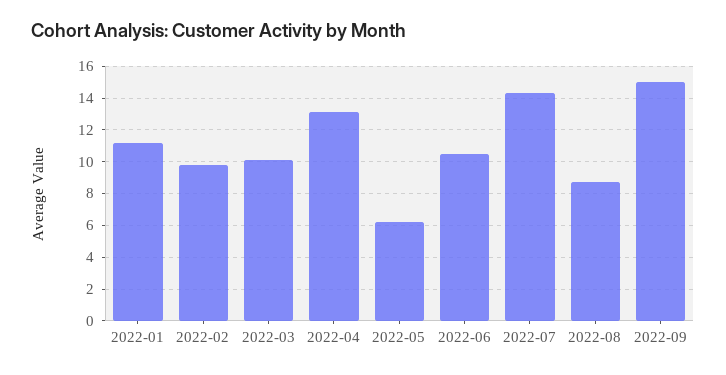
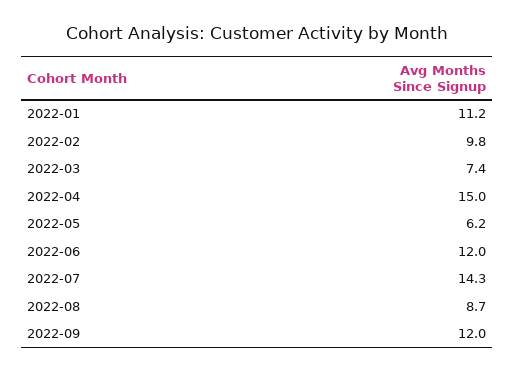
  {
    "2022-01": 11.2,
    "2022-02": 9.8,
-   "2022-03": 10,
+   "2022-03": 7.4,
-   "2022-04": 13,
+   "2022-04": 15,
    "2022-05": 6.2,
-   "2022-06": 10.5,
+   "2022-06": 12,
    "2022-07": 14.3,
    "2022-08": 8.7,
-   "2022-09": 15
+   "2022-09": 12
  }

